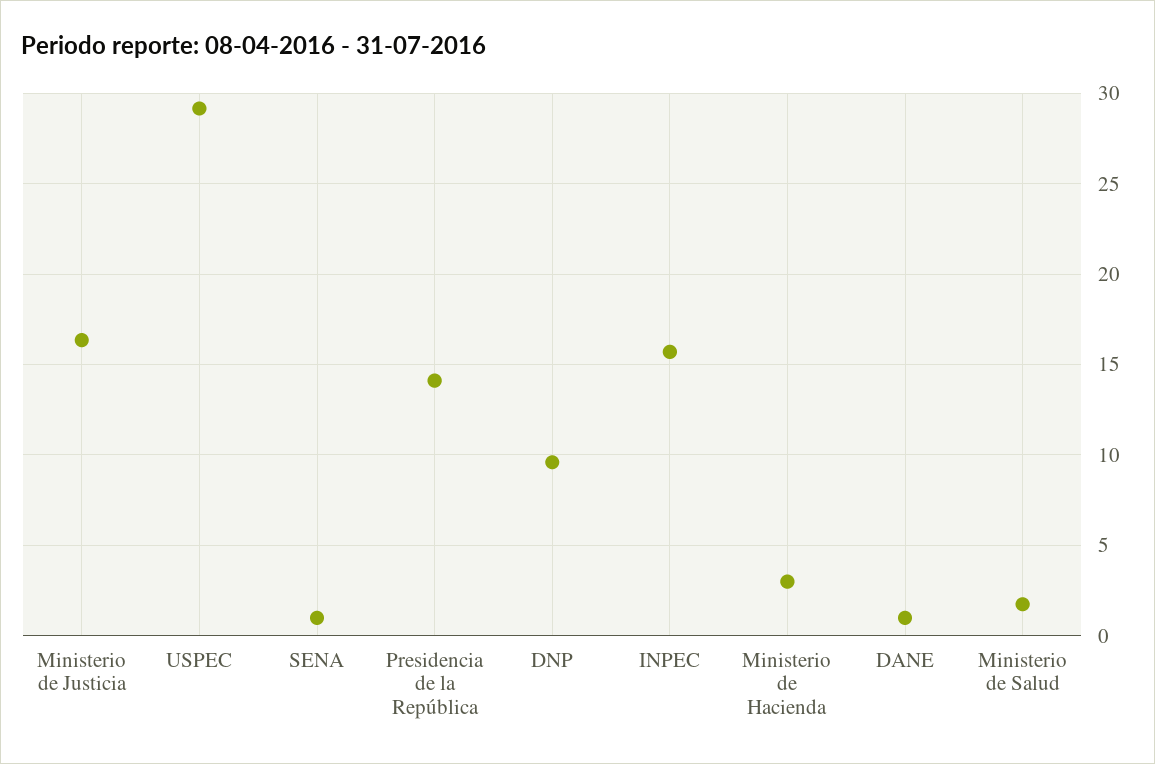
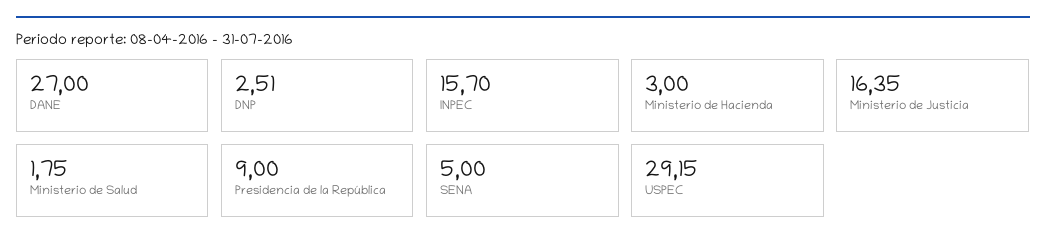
  {
    "Ministerio de Justicia": 16.35,
    "USPEC": 29.15,
-   "SENA": 1,
+   "SENA": 5,
-   "Presidencia de la República": 14,
+   "Presidencia de la República": 9,
-   "DNP": 9.5,
+   "DNP": 2.51,
    "INPEC": 15.7,
    "Ministerio de Hacienda": 3,
-   "DANE": 1,
+   "DANE": 27,
    "Ministerio de Salud": 1.75
  }

